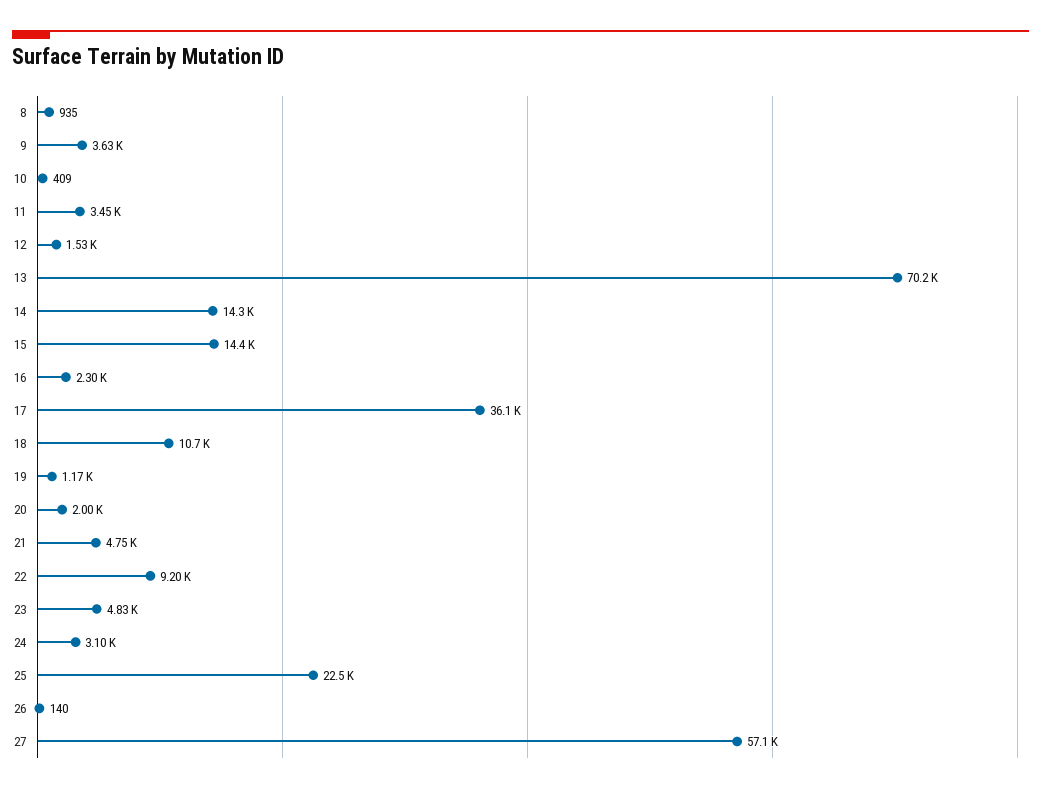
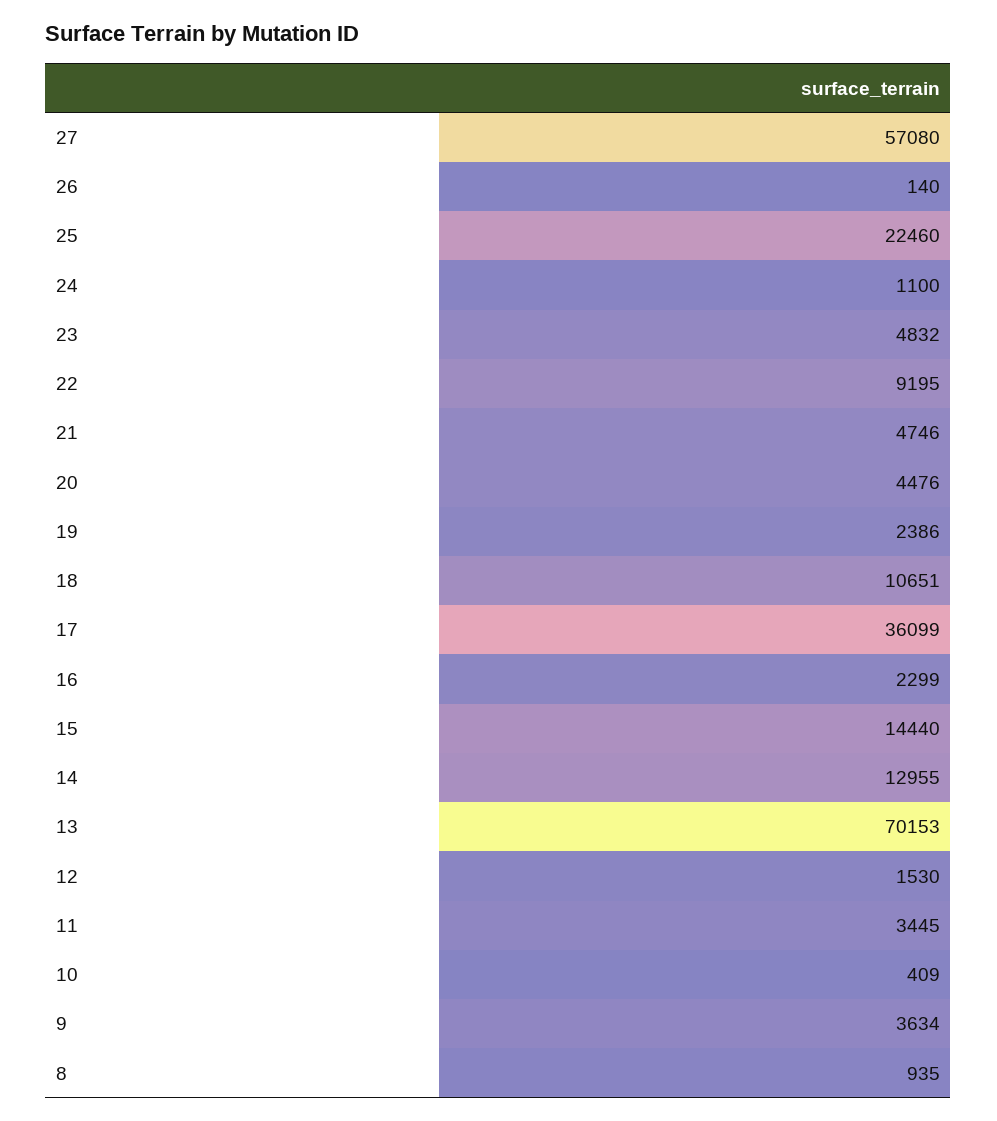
  {
    "8": 935,
    "9": 3634,
    "10": 409,
    "11": 3445,
    "12": 1530,
    "13": 70153,
-   "14": 14300,
+   "14": 12955,
    "15": 14440,
    "16": 2299,
    "17": 36099,
    "18": 10651,
-   "19": 1170,
+   "19": 2386,
-   "20": 2000,
+   "20": 4476,
    "21": 4746,
    "22": 9195,
    "23": 4832,
-   "24": 3100,
+   "24": 1100,
    "25": 22460,
    "26": 140,
    "27": 57080
  }

